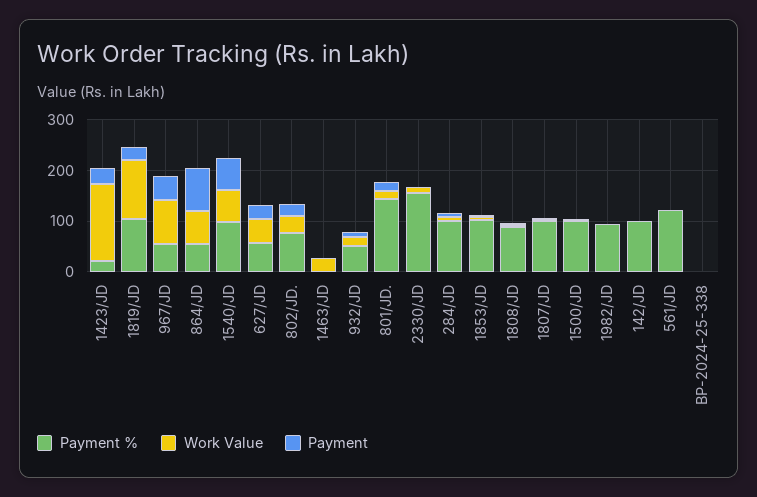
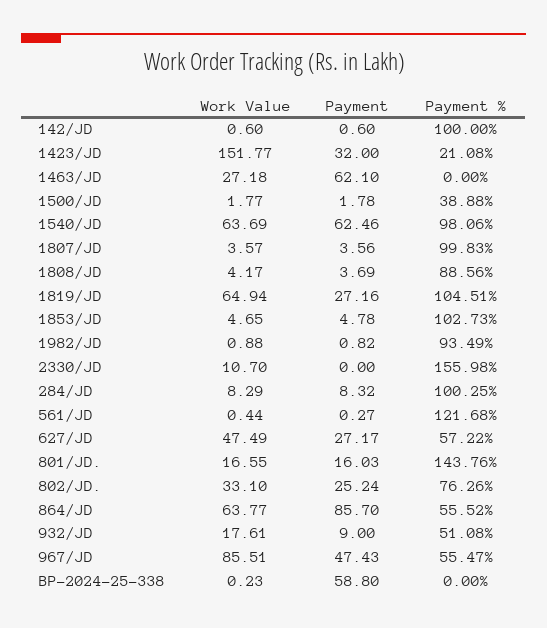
  {
    "Payment %": {
      "1423/JD": 21.08,
      "1819/JD": 104.51,
      "967/JD": 55.47,
      "864/JD": 55.52,
      "1540/JD": 98.06,
      "627/JD": 57.22,
      "802/JD.": 76.26,
      "1463/JD": 0,
      "932/JD": 51.08,
      "801/JD.": 143.76,
      "2330/JD": 155.98,
      "284/JD": 100.25,
      "1853/JD": 102.73,
      "1808/JD": 88.56,
      "1807/JD": 99.83,
-     "1500/JD": 100,
+     "1500/JD": 38.88,
      "1982/JD": 93.49,
      "142/JD": 100,
      "561/JD": 121.68,
      "BP-2024-25-338": 0
    },
    "Work Value": {
      "1423/JD": 151.77,
-     "1819/JD": 120,
+     "1819/JD": 64.94,
      "967/JD": 85.51,
      "864/JD": 63.77,
      "1540/JD": 63.69,
      "627/JD": 47.49,
      "802/JD.": 33.1,
      "1463/JD": 27.18,
      "932/JD": 17.61,
      "801/JD.": 16.55,
      "2330/JD": 10.7,
      "284/JD": 8.29,
      "1853/JD": 4.65,
      "1808/JD": 4.17,
      "1807/JD": 3.57,
      "1500/JD": 1.77,
      "1982/JD": 0.88,
      "142/JD": 0.6,
      "561/JD": 0.44,
      "BP-2024-25-338": 0.23
    },
    "Payment": {
      "1423/JD": 32,
      "1819/JD": 27.16,
      "967/JD": 47.43,
      "864/JD": 85.7,
      "1540/JD": 62.46,
      "627/JD": 27.17,
      "802/JD.": 25.24,
-     "1463/JD": 0,
+     "1463/JD": 62.1,
      "932/JD": 9,
      "801/JD.": 16.03,
      "2330/JD": 0,
      "284/JD": 8.32,
      "1853/JD": 4.78,
      "1808/JD": 3.69,
      "1807/JD": 3.56,
      "1500/JD": 1.78,
      "1982/JD": 0.82,
      "142/JD": 0.6,
      "561/JD": 0.27,
-     "BP-2024-25-338": 0
+     "BP-2024-25-338": 58.8
    }
  }

